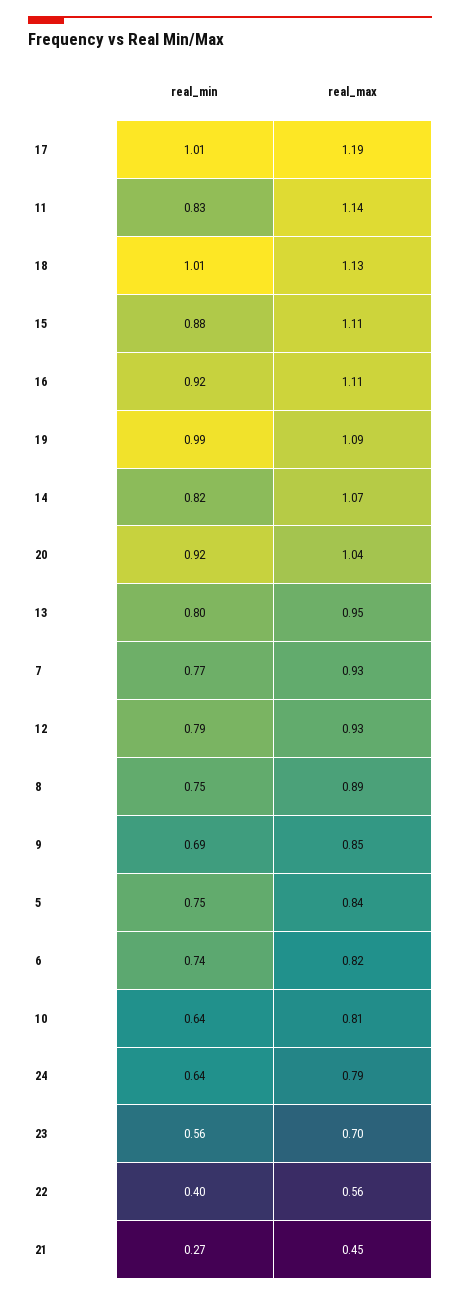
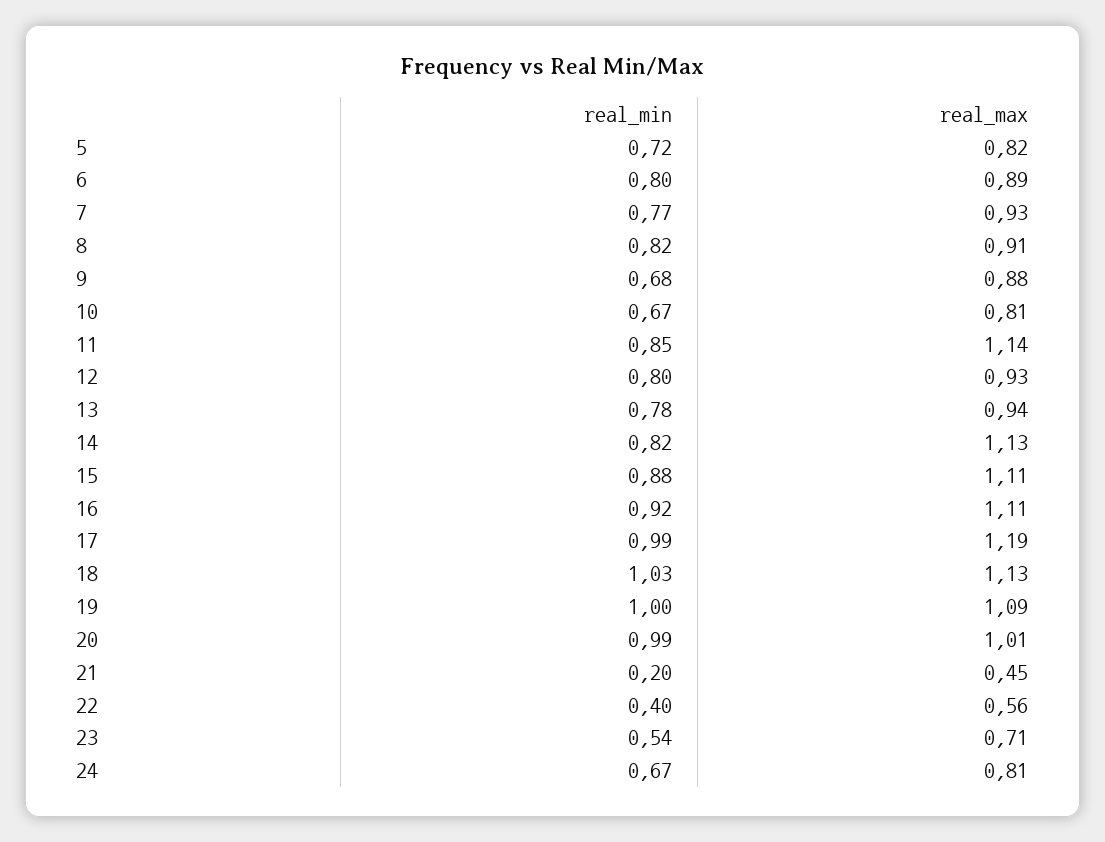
  {
    "real_min": {
-     "17": 1.01,
+     "17": 0.99,
-     "11": 0.83,
+     "11": 0.85,
-     "18": 1.01,
+     "18": 1.03,
      "15": 0.88,
      "16": 0.92,
-     "19": 0.99,
+     "19": 1,
      "14": 0.82,
-     "20": 0.92,
+     "20": 0.99,
-     "13": 0.8,
+     "13": 0.78,
      "7": 0.77,
-     "12": 0.79,
+     "12": 0.8,
-     "8": 0.75,
+     "8": 0.82,
-     "9": 0.69,
+     "9": 0.68,
-     "5": 0.75,
+     "5": 0.72,
-     "6": 0.74,
+     "6": 0.8,
-     "10": 0.64,
+     "10": 0.67,
-     "24": 0.64,
+     "24": 0.67,
-     "23": 0.56,
+     "23": 0.54,
      "22": 0.4,
-     "21": 0.27
+     "21": 0.2
    },
    "real_max": {
      "17": 1.19,
      "11": 1.14,
      "18": 1.13,
      "15": 1.11,
      "16": 1.11,
      "19": 1.09,
-     "14": 1.07,
+     "14": 1.13,
-     "20": 1.04,
+     "20": 1.01,
-     "13": 0.95,
+     "13": 0.94,
      "7": 0.93,
      "12": 0.93,
-     "8": 0.89,
+     "8": 0.91,
-     "9": 0.85,
+     "9": 0.88,
-     "5": 0.84,
+     "5": 0.82,
-     "6": 0.82,
+     "6": 0.89,
      "10": 0.81,
-     "24": 0.79,
+     "24": 0.81,
-     "23": 0.7,
+     "23": 0.71,
      "22": 0.56,
      "21": 0.45
    }
  }

